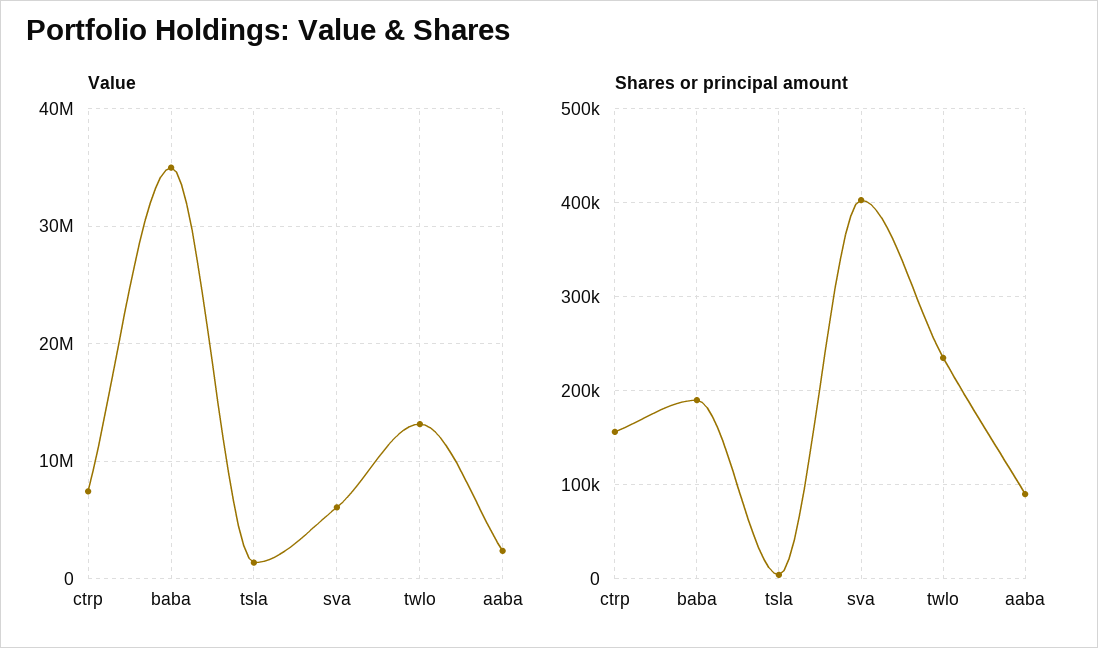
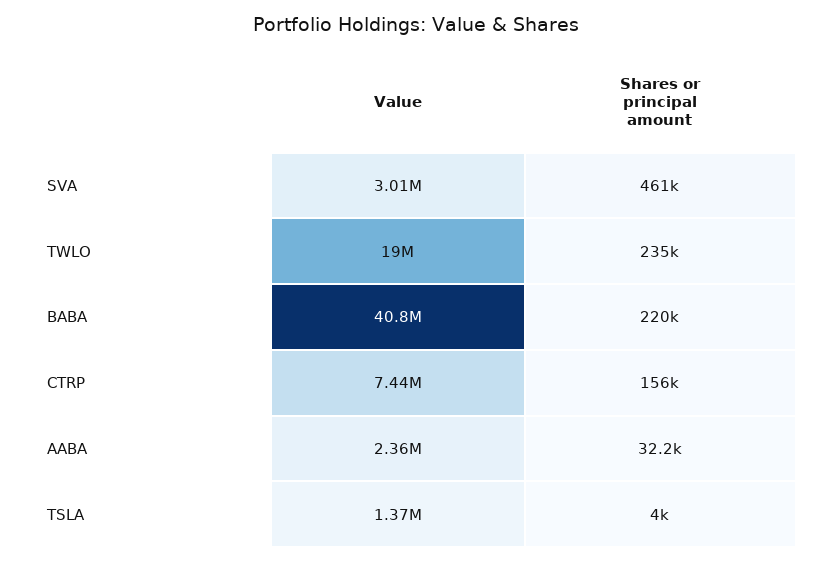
  {
    "Value": {
      "ctrp": 7440000,
-     "baba": 35000000,
+     "baba": 40800000,
      "tsla": 1370000,
-     "sva": 6000000,
+     "sva": 3010000,
-     "twlo": 13000000,
+     "twlo": 19000000,
      "aaba": 2360000
    },
    "Shares or principal amount": {
      "ctrp": 156000,
-     "baba": 190000,
+     "baba": 220000,
      "tsla": 4000,
-     "sva": 400000,
+     "sva": 461000,
      "twlo": 235000,
-     "aaba": 90000
+     "aaba": 32200
    }
  }

